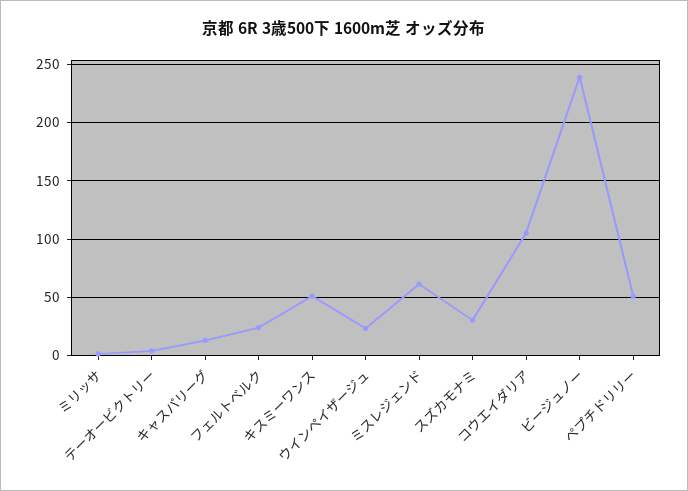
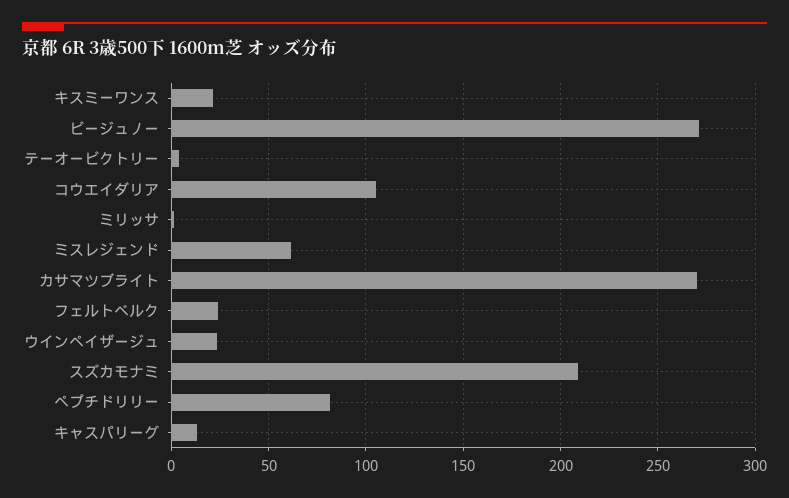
  {
    "ミリッサ": 0,
    "テーオービクトリー": 5,
    "キャスパリーグ": 15,
    "フェルトベルク": 25,
-   "キスミーワンス": 50,
+   "キスミーワンス": 20,
    "ウインペイザージュ": 25,
    "ミスレジェンド": 60,
-   "スズカモナミ": 30,
+   "スズカモナミ": 210,
    "コウエイダリア": 105,
-   "ビージュノー": 240,
+   "ビージュノー": 270,
-   "ペプチドリリー": 50
+   "ペプチドリリー": 80,
+   "カサマツブライト": 270
  }

